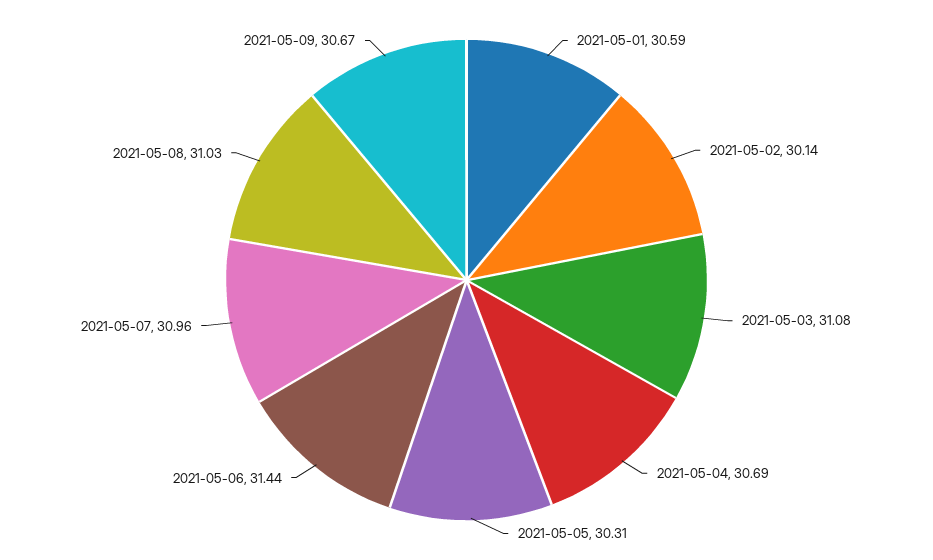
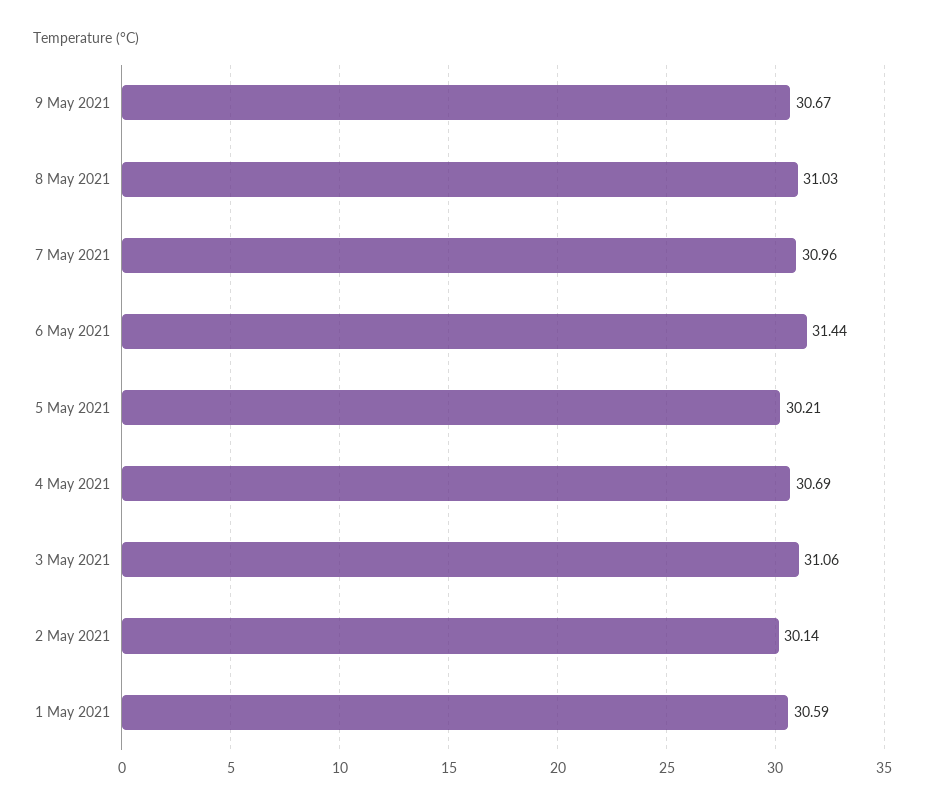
  {
    "2021-05-01": 30.59,
    "2021-05-02": 30.14,
-   "2021-05-03": 31.08,
+   "2021-05-03": 31.06,
    "2021-05-04": 30.69,
-   "2021-05-05": 30.31,
+   "2021-05-05": 30.21,
    "2021-05-06": 31.44,
    "2021-05-07": 30.96,
    "2021-05-08": 31.03,
    "2021-05-09": 30.67
  }

